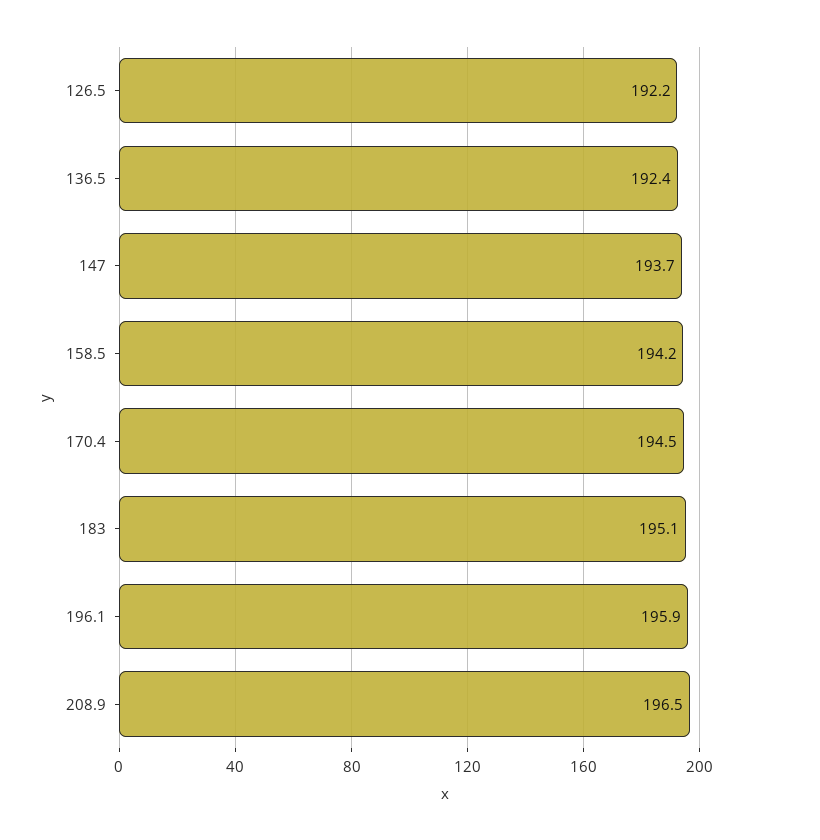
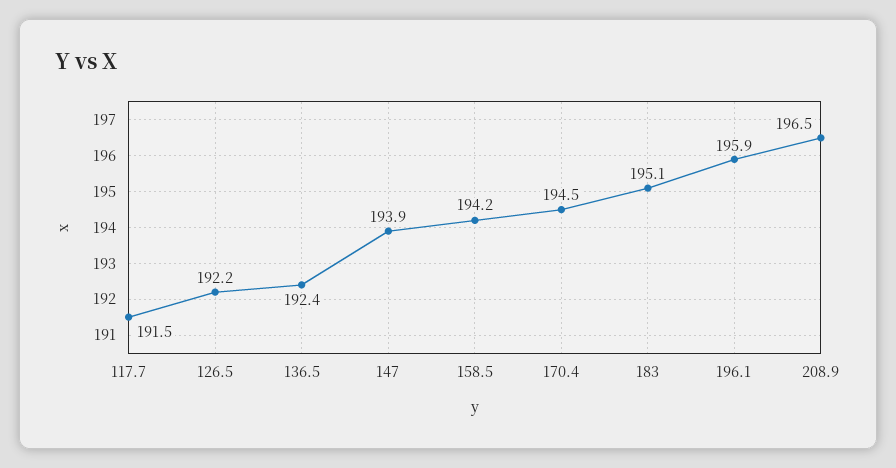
  {
    "126.5": 192.2,
    "136.5": 192.4,
-   "147": 193.7,
+   "147": 193.9,
    "158.5": 194.2,
    "170.4": 194.5,
    "183": 195.1,
    "196.1": 195.9,
-   "208.9": 196.5
+   "208.9": 196.5,
+   "117.7": 191.5
  }

